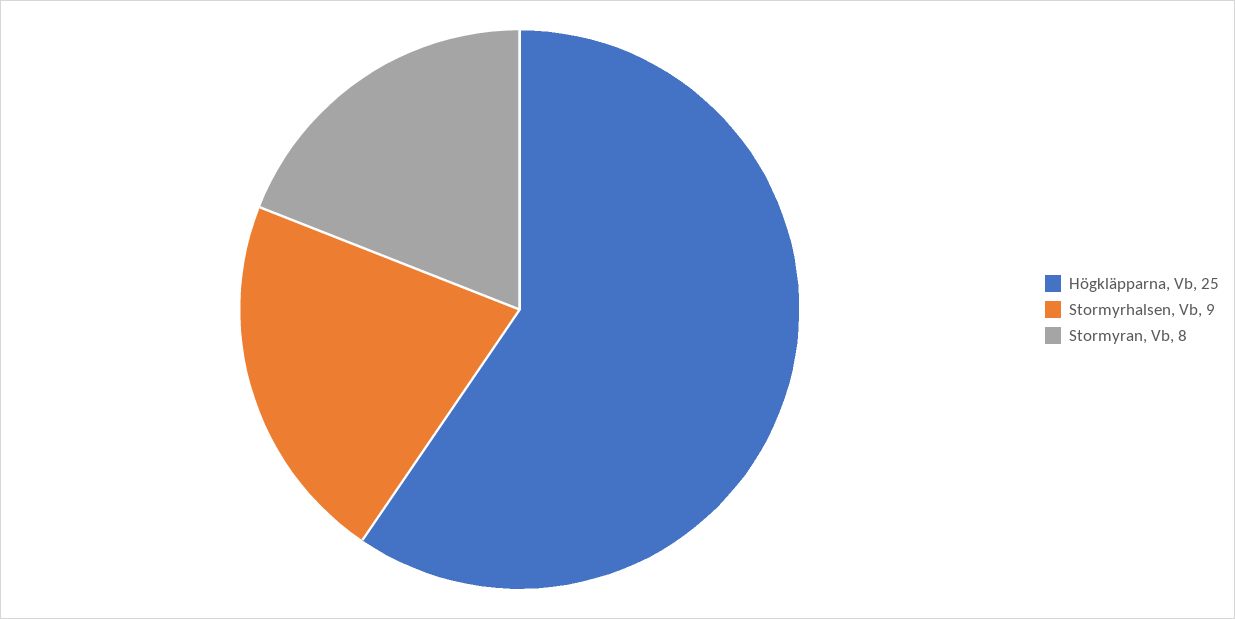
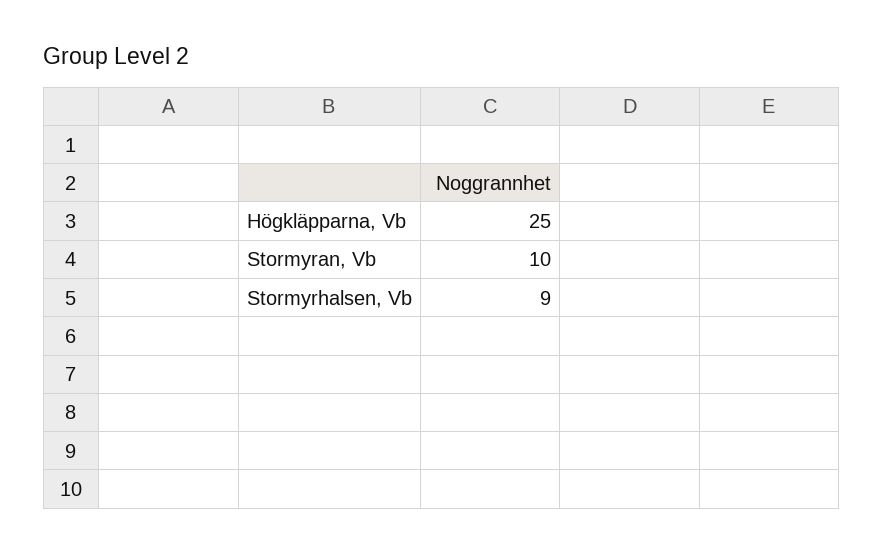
  {
    "Högkläpparna, Vb": 25,
    "Stormyrhalsen, Vb": 9,
-   "Stormyran, Vb": 8
+   "Stormyran, Vb": 10
  }

